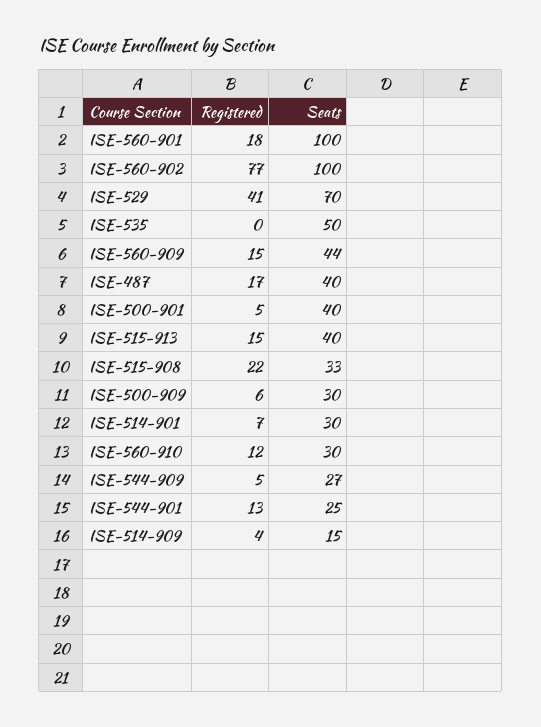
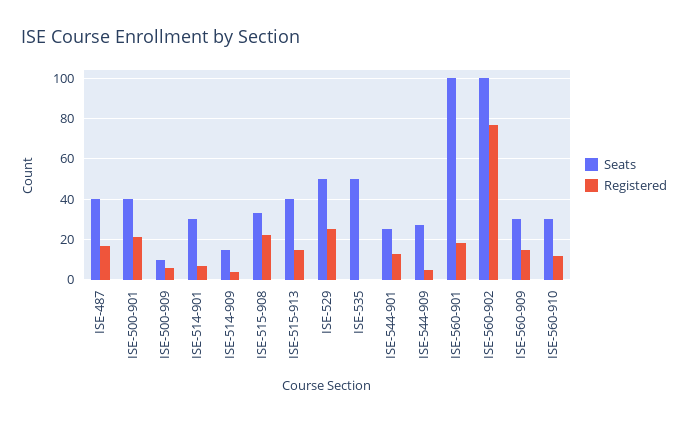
  {
    "Registered": {
      "ISE-560-901": 18,
      "ISE-560-902": 77,
-     "ISE-529": 41,
+     "ISE-529": 25,
      "ISE-535": 0,
      "ISE-560-909": 15,
      "ISE-487": 17,
-     "ISE-500-901": 5,
+     "ISE-500-901": 20,
      "ISE-515-913": 15,
      "ISE-515-908": 22,
      "ISE-500-909": 6,
      "ISE-514-901": 7,
      "ISE-560-910": 12,
      "ISE-544-909": 5,
      "ISE-544-901": 13,
      "ISE-514-909": 4
    },
    "Seats": {
      "ISE-560-901": 100,
      "ISE-560-902": 100,
-     "ISE-529": 70,
+     "ISE-529": 50,
      "ISE-535": 50,
-     "ISE-560-909": 44,
+     "ISE-560-909": 30,
      "ISE-487": 40,
      "ISE-500-901": 40,
      "ISE-515-913": 40,
      "ISE-515-908": 33,
-     "ISE-500-909": 30,
+     "ISE-500-909": 10,
      "ISE-514-901": 30,
      "ISE-560-910": 30,
      "ISE-544-909": 27,
      "ISE-544-901": 25,
      "ISE-514-909": 15
    }
  }

